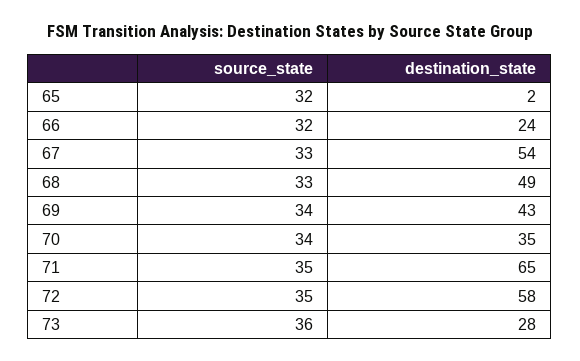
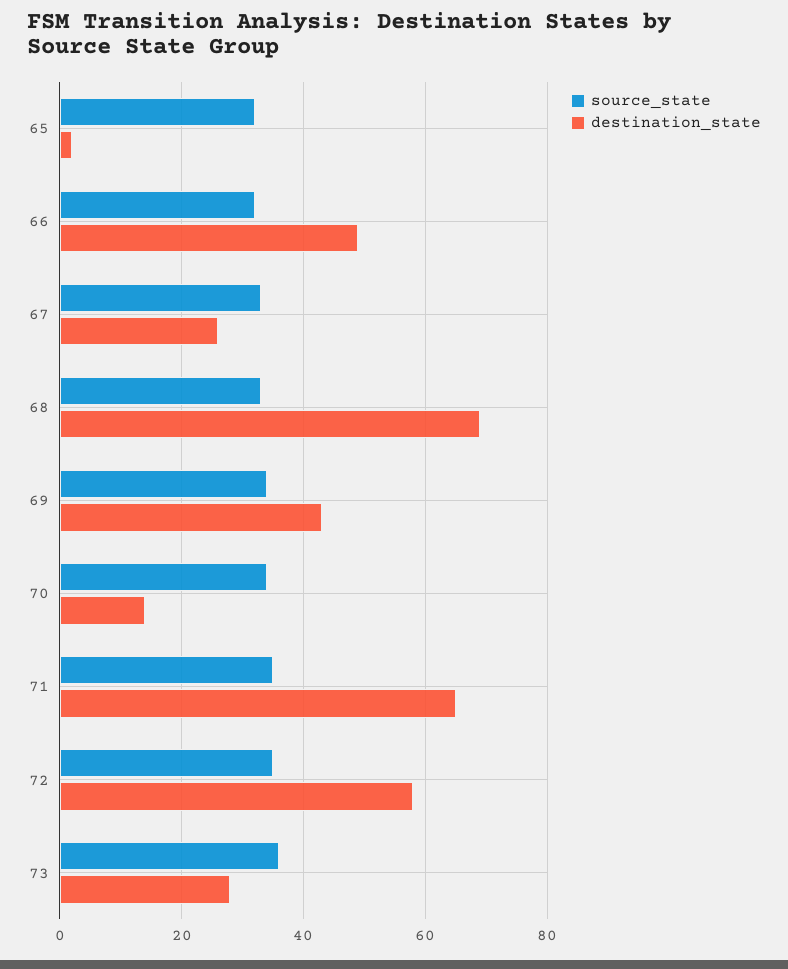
  {
    "source_state": {
      "65": 32,
      "66": 32,
      "67": 33,
      "68": 33,
      "69": 34,
      "70": 34,
      "71": 35,
      "72": 35,
      "73": 36
    },
    "destination_state": {
      "65": 2,
-     "66": 24,
+     "66": 50,
-     "67": 54,
+     "67": 25,
-     "68": 49,
+     "68": 70,
      "69": 43,
-     "70": 35,
+     "70": 15,
      "71": 65,
      "72": 58,
      "73": 28
    }
  }

